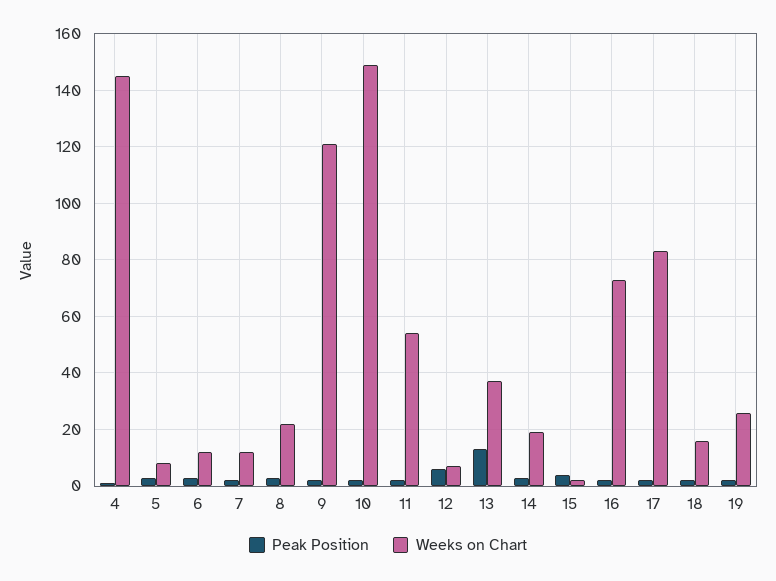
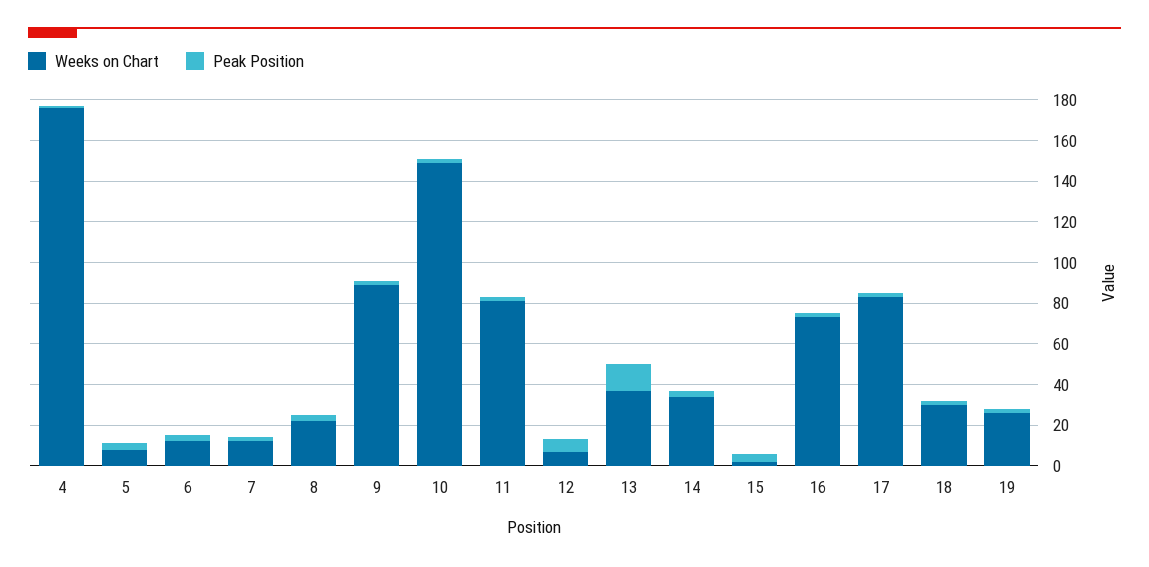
  {
    "Peak Position": {
      "4": 0,
      "5": 5,
      "6": 5,
      "7": 0,
      "8": 5,
      "9": 0,
      "10": 0,
      "11": 0,
      "12": 5,
      "13": 15,
      "14": 5,
      "15": 5,
      "16": 0,
      "17": 0,
      "18": 0,
      "19": 0
    },
    "Weeks on Chart": {
-     "4": 145,
+     "4": 175,
      "5": 10,
      "6": 10,
      "7": 10,
      "8": 20,
-     "9": 120,
+     "9": 90,
      "10": 150,
-     "11": 55,
+     "11": 80,
      "12": 5,
      "13": 35,
-     "14": 20,
+     "14": 35,
      "15": 0,
      "16": 75,
      "17": 85,
-     "18": 15,
+     "18": 30,
      "19": 25
    }
  }

